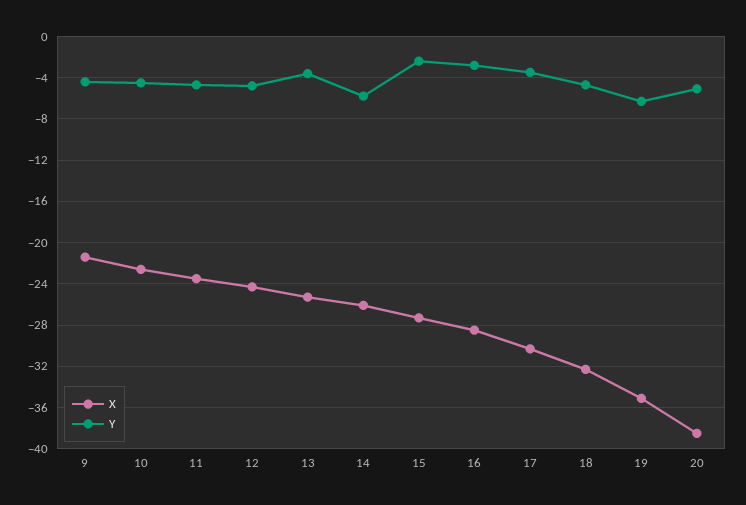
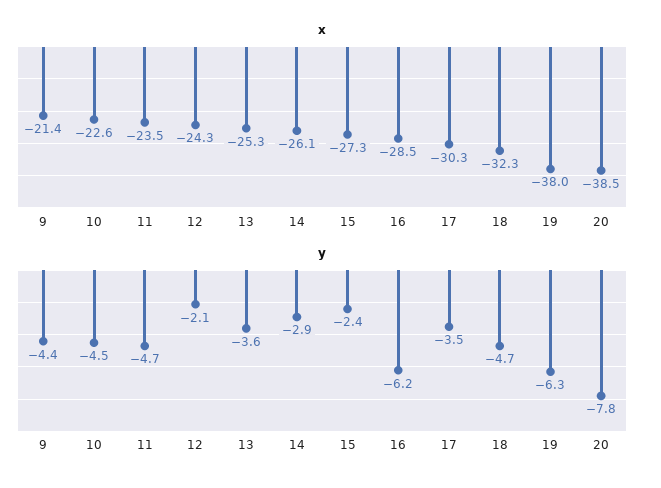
  {
    "X": {
      "9": -21.4,
      "10": -22.6,
      "11": -23.5,
      "12": -24.3,
      "13": -25.3,
      "14": -26.1,
      "15": -27.3,
      "16": -28.5,
      "17": -30.3,
      "18": -32.3,
-     "19": -35,
+     "19": -38,
      "20": -38.5
    },
    "Y": {
      "9": -4.4,
      "10": -4.5,
      "11": -4.7,
-     "12": -5,
+     "12": -2.1,
      "13": -3.6,
-     "14": -6,
+     "14": -2.9,
      "15": -2.4,
-     "16": -3,
+     "16": -6.2,
      "17": -3.5,
      "18": -4.7,
      "19": -6.3,
-     "20": -5
+     "20": -7.8
    }
  }

